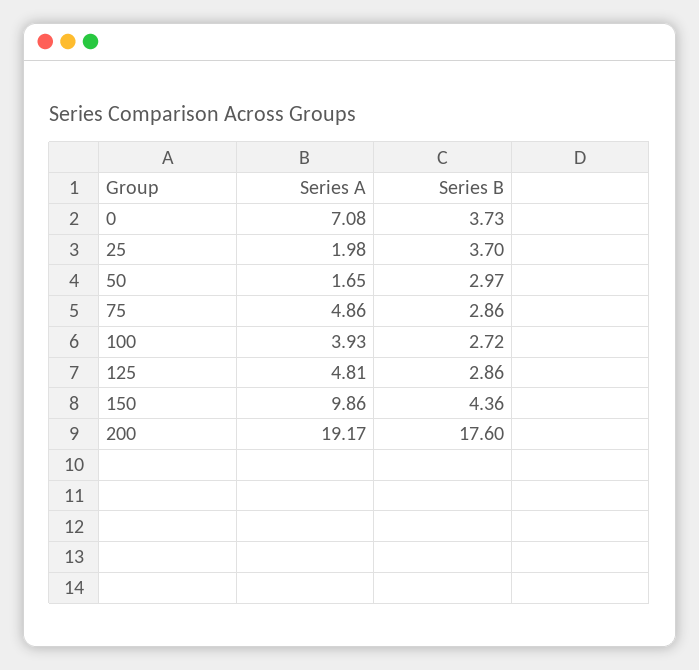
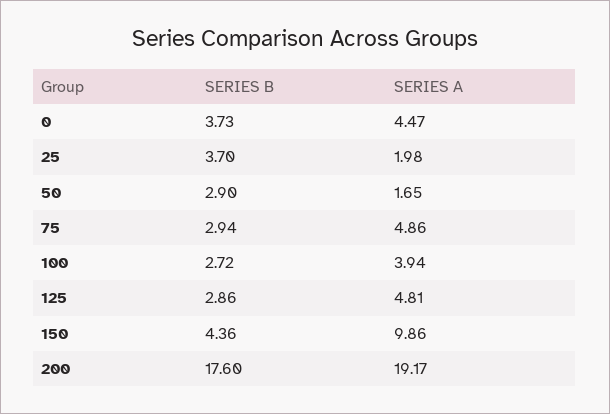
  {
    "Series A": {
-     "0": 7.08,
+     "0": 4.47,
      "25": 1.98,
      "50": 1.65,
      "75": 4.86,
-     "100": 3.93,
+     "100": 3.94,
      "125": 4.81,
      "150": 9.86,
      "200": 19.17
    },
    "Series B": {
      "0": 3.73,
      "25": 3.7,
-     "50": 2.97,
+     "50": 2.9,
-     "75": 2.86,
+     "75": 2.94,
      "100": 2.72,
      "125": 2.86,
      "150": 4.36,
      "200": 17.6
    }
  }

